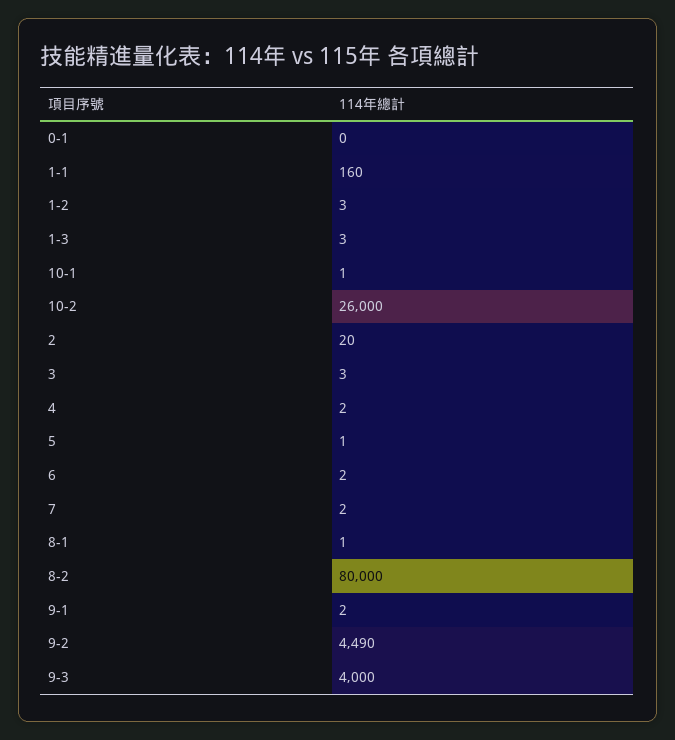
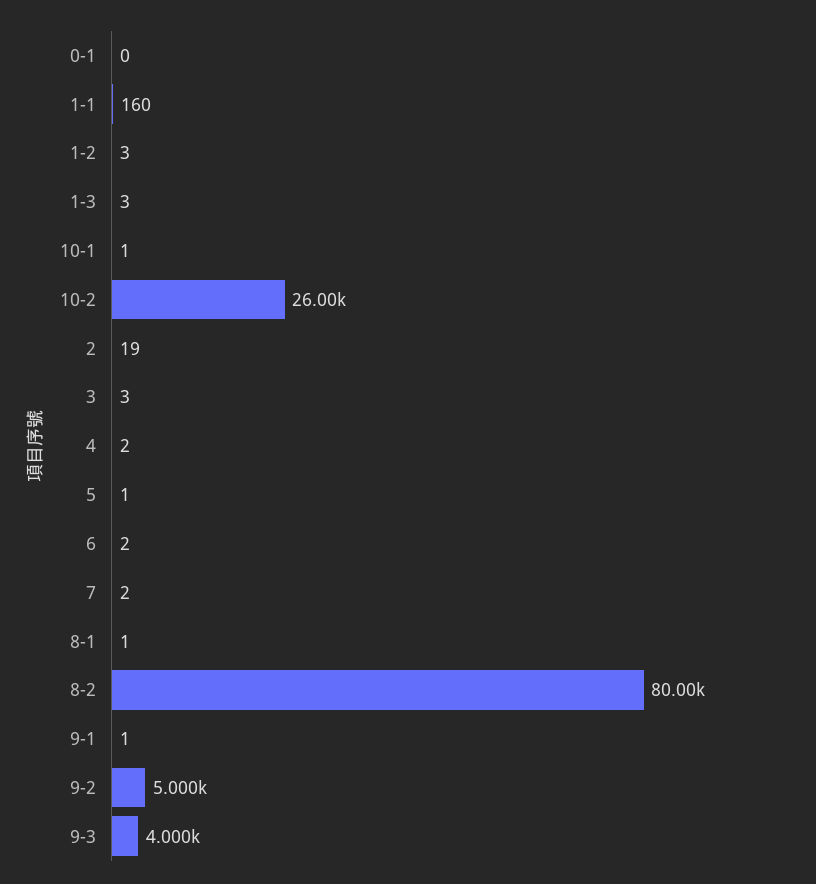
  {
    "0-1": 0,
    "1-1": 160,
    "1-2": 3,
    "1-3": 3,
    "10-1": 1,
    "10-2": 26000,
-   "2": 20,
+   "2": 19,
    "3": 3,
    "4": 2,
    "5": 1,
    "6": 2,
    "7": 2,
    "8-1": 1,
    "8-2": 80000,
-   "9-1": 2,
+   "9-1": 1,
-   "9-2": 4490,
+   "9-2": 5000,
    "9-3": 4000
  }

